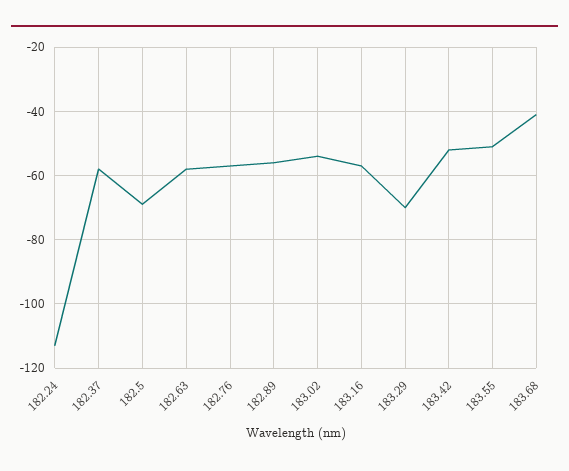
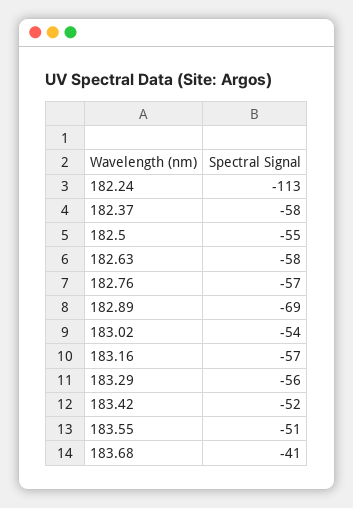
  {
    "182.24": -113,
    "182.37": -58,
-   "182.5": -70,
+   "182.5": -55,
    "182.63": -58,
    "182.76": -57,
-   "182.89": -55,
+   "182.89": -69,
    "183.02": -54,
    "183.16": -57,
-   "183.29": -70,
+   "183.29": -56,
    "183.42": -52,
    "183.55": -51,
    "183.68": -41
  }

